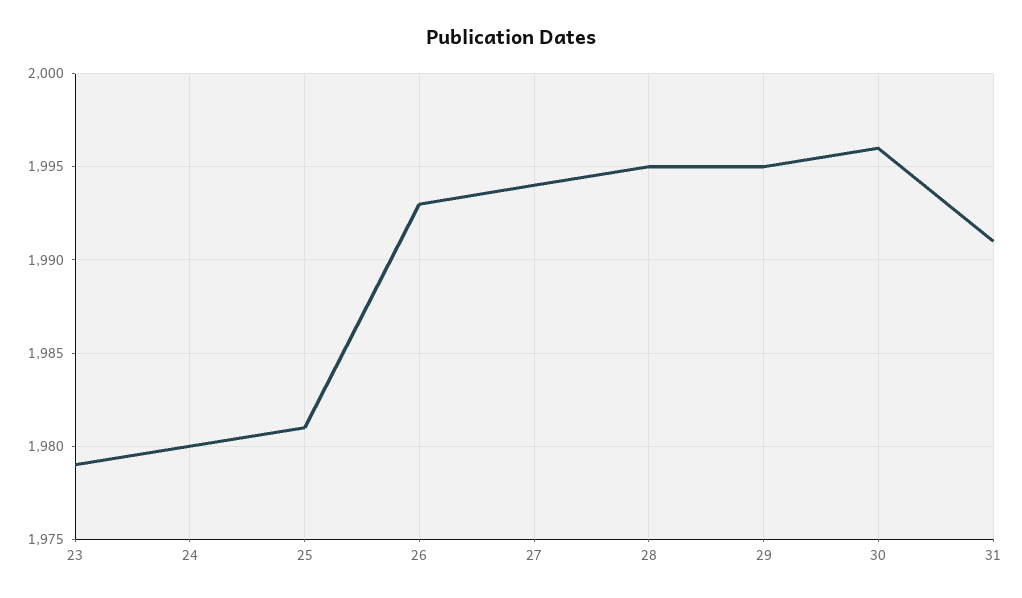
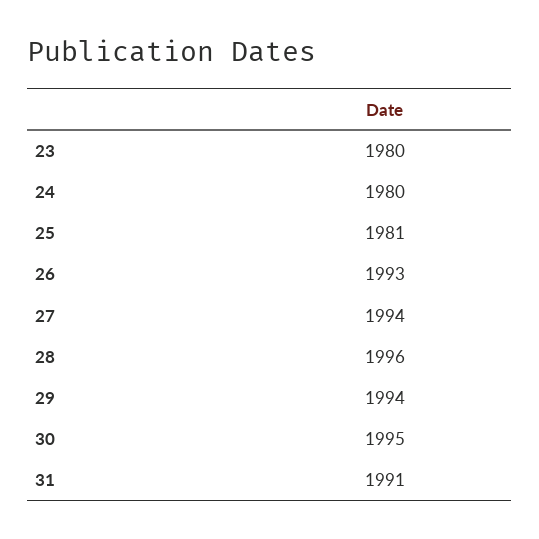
  {
-   "23": 1979,
+   "23": 1980,
    "24": 1980,
    "25": 1981,
    "26": 1993,
    "27": 1994,
-   "28": 1995,
+   "28": 1996,
-   "29": 1995,
+   "29": 1994,
-   "30": 1996,
+   "30": 1995,
    "31": 1991
  }

